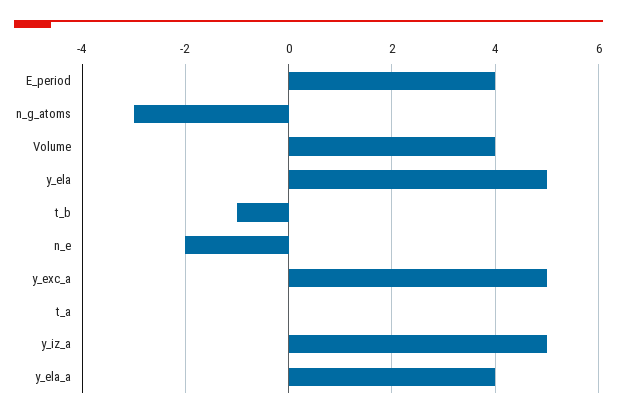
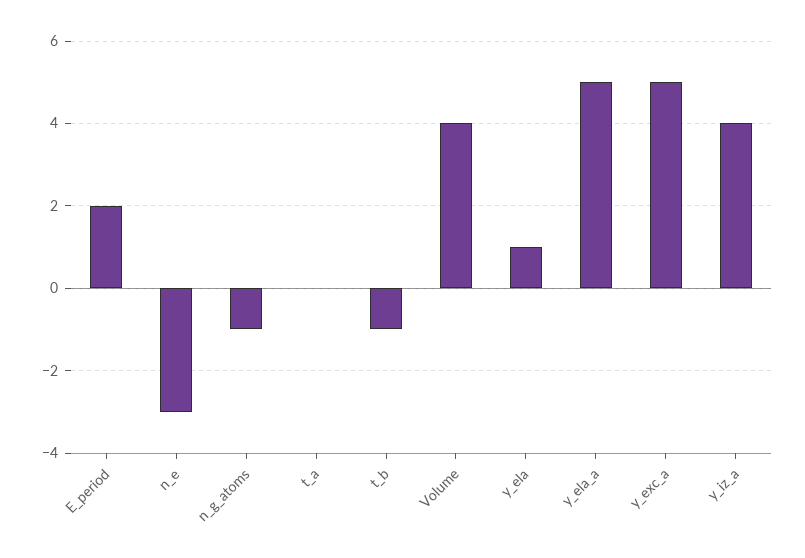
  {
-   "E_period": 4,
+   "E_period": 2,
-   "n_g_atoms": -3,
+   "n_g_atoms": -1,
    "Volume": 4,
-   "y_ela": 5,
+   "y_ela": 1,
    "t_b": -1,
-   "n_e": -2,
+   "n_e": -3,
    "y_exc_a": 5,
    "t_a": 0,
-   "y_iz_a": 5,
+   "y_iz_a": 4,
-   "y_ela_a": 4
+   "y_ela_a": 5
  }

